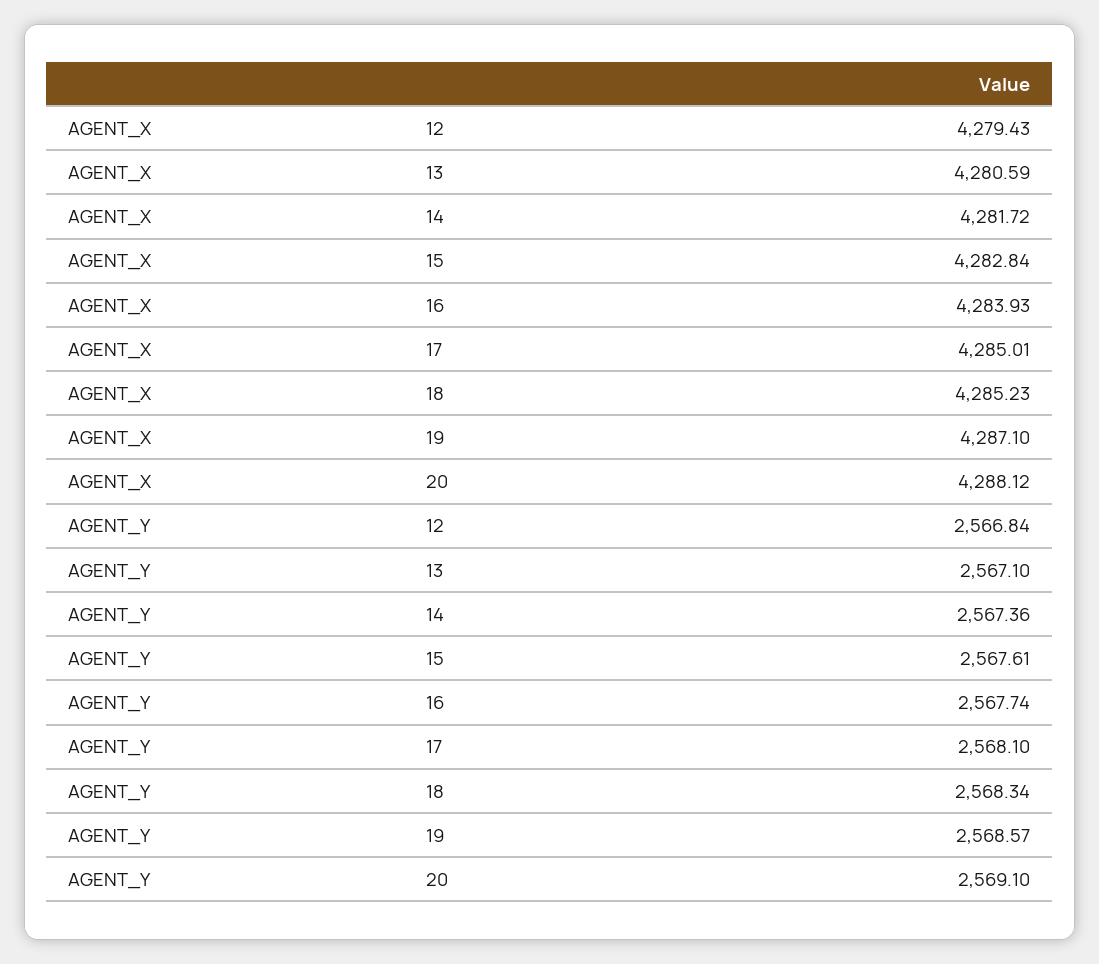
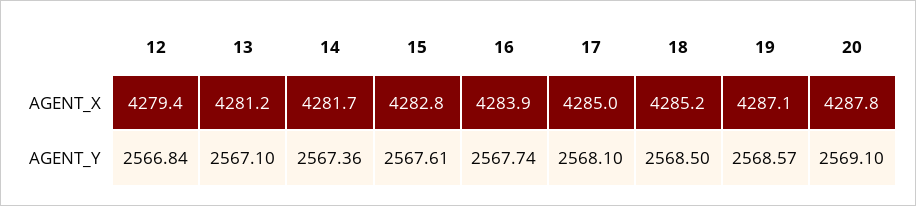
  {
    "AGENT_X": {
      "12": 4279.43,
-     "13": 4280.59,
+     "13": 4281.2,
      "14": 4281.72,
      "15": 4282.84,
      "16": 4283.93,
      "17": 4285.01,
      "18": 4285.23,
      "19": 4287.1,
-     "20": 4288.12
+     "20": 4287.8
    },
    "AGENT_Y": {
      "12": 2566.84,
      "13": 2567.1,
      "14": 2567.36,
      "15": 2567.61,
      "16": 2567.74,
      "17": 2568.1,
-     "18": 2568.34,
+     "18": 2568.5,
      "19": 2568.57,
      "20": 2569.1
    }
  }

